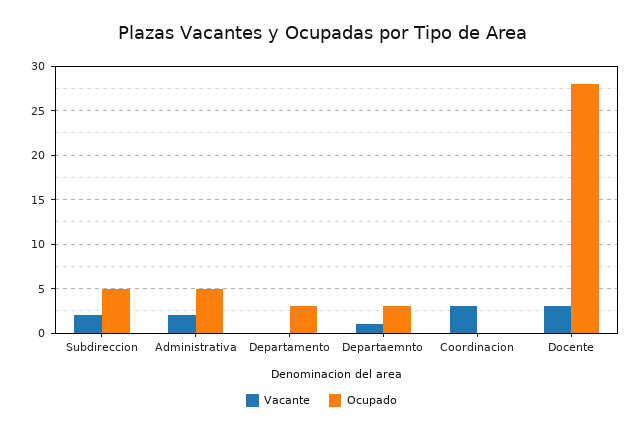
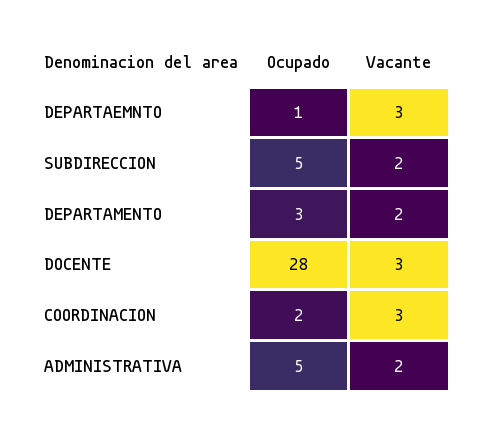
  {
    "Vacante": {
      "Subdireccion": 2,
      "Administrativa": 2,
-     "Departamento": 0,
+     "Departamento": 2,
-     "Departaemnto": 1,
+     "Departaemnto": 3,
      "Coordinacion": 3,
      "Docente": 3
    },
    "Ocupado": {
      "Subdireccion": 5,
      "Administrativa": 5,
      "Departamento": 3,
-     "Departaemnto": 3,
+     "Departaemnto": 1,
-     "Coordinacion": 0,
+     "Coordinacion": 2,
      "Docente": 28
    }
  }

